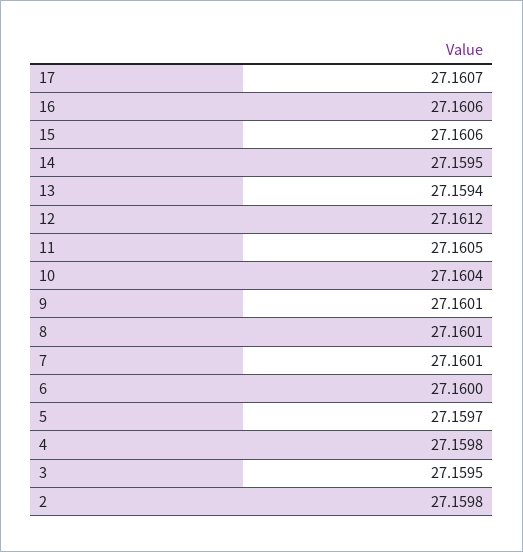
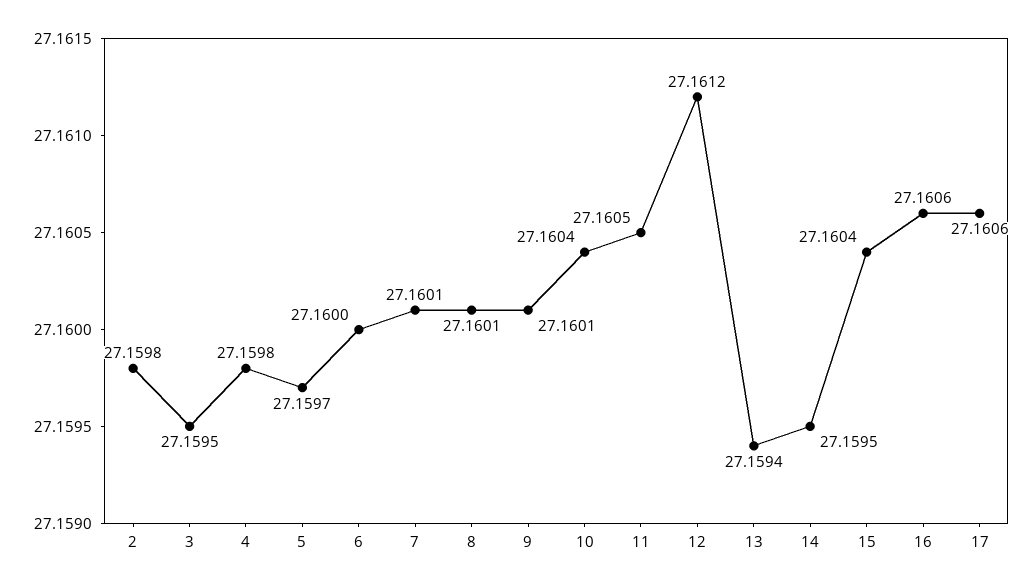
  {
-   "17": 27.1607,
+   "17": 27.1606,
    "16": 27.1606,
-   "15": 27.1606,
+   "15": 27.1604,
    "14": 27.1595,
    "13": 27.1594,
    "12": 27.1612,
    "11": 27.1605,
    "10": 27.1604,
    "9": 27.1601,
    "8": 27.1601,
    "7": 27.1601,
    "6": 27.16,
    "5": 27.1597,
    "4": 27.1598,
    "3": 27.1595,
    "2": 27.1598
  }

